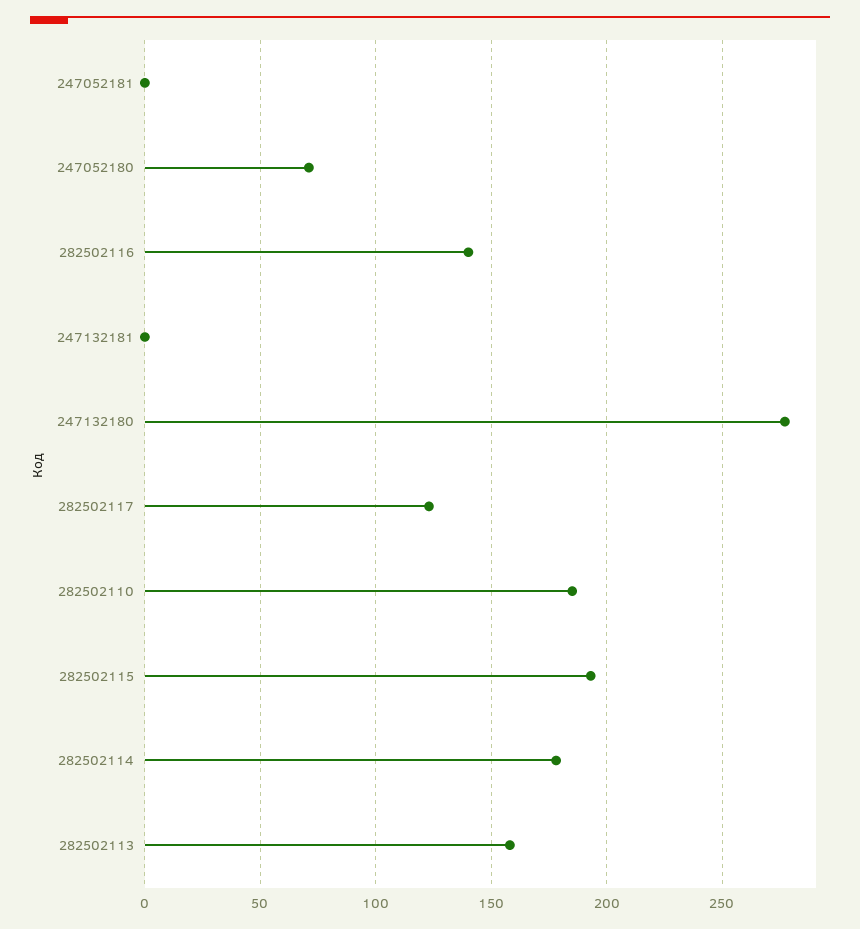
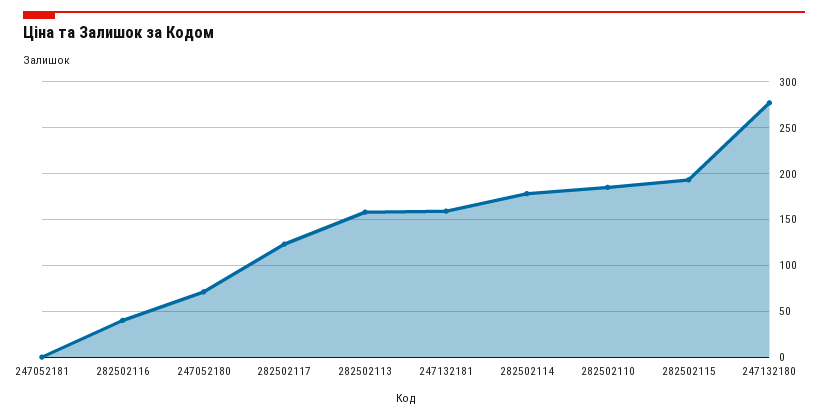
  {
    "247052181": 0,
    "247052180": 70,
-   "282502116": 140,
+   "282502116": 40,
-   "247132181": 0,
+   "247132181": 160,
    "247132180": 275,
    "282502117": 125,
    "282502110": 185,
    "282502115": 195,
    "282502114": 180,
    "282502113": 160
  }

